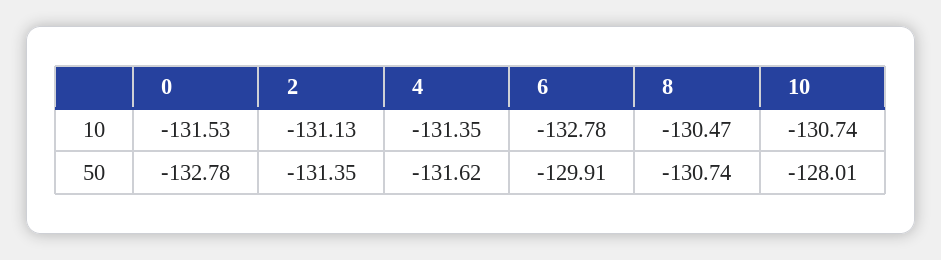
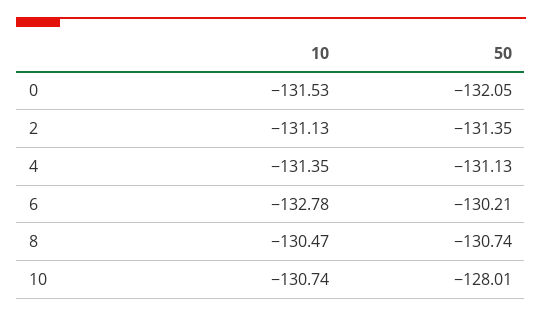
  {
    "0": {
      "10": -131.53,
-     "50": -132.78
+     "50": -132.05
    },
    "2": {
      "10": -131.13,
      "50": -131.35
    },
    "4": {
      "10": -131.35,
-     "50": -131.62
+     "50": -131.13
    },
    "6": {
      "10": -132.78,
-     "50": -129.91
+     "50": -130.21
    },
    "8": {
      "10": -130.47,
      "50": -130.74
    },
    "10": {
      "10": -130.74,
      "50": -128.01
    }
  }

